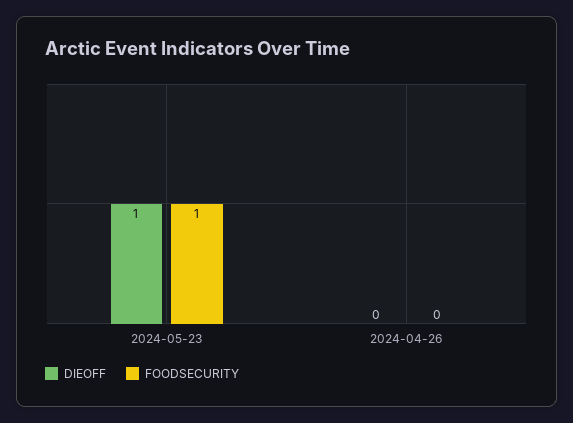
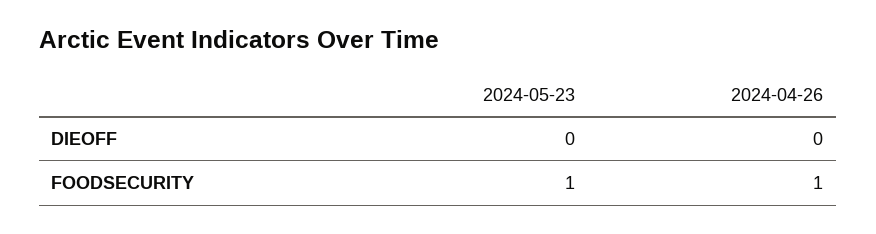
  {
    "DIEOFF": {
-     "2024-05-23": 1,
+     "2024-05-23": 0,
      "2024-04-26": 0
    },
    "FOODSECURITY": {
      "2024-05-23": 1,
-     "2024-04-26": 0
+     "2024-04-26": 1
    }
  }

